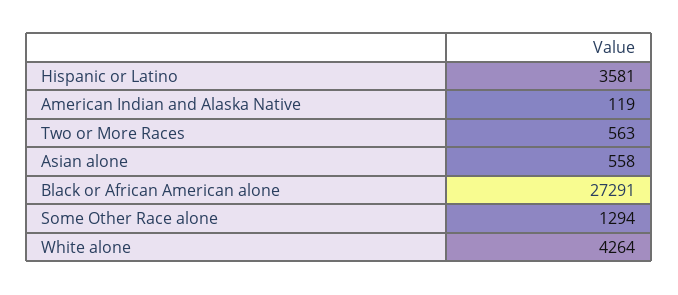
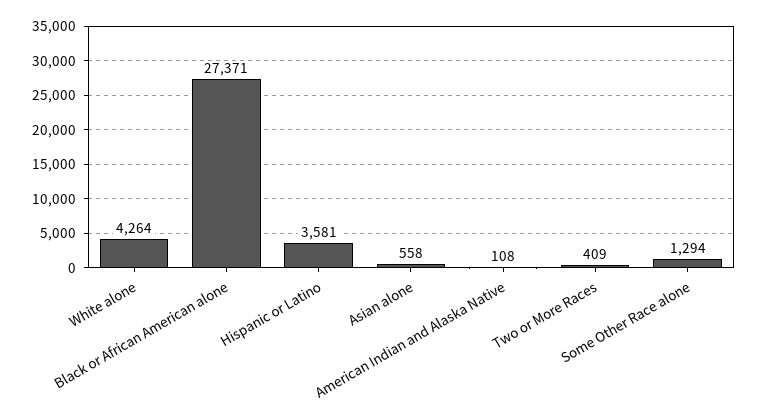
  {
    "Hispanic or Latino": 3581,
-   "American Indian and Alaska Native": 119,
+   "American Indian and Alaska Native": 108,
-   "Two or More Races": 563,
+   "Two or More Races": 409,
    "Asian alone": 558,
-   "Black or African American alone": 27291,
+   "Black or African American alone": 27371,
    "Some Other Race alone": 1294,
    "White alone": 4264
  }

